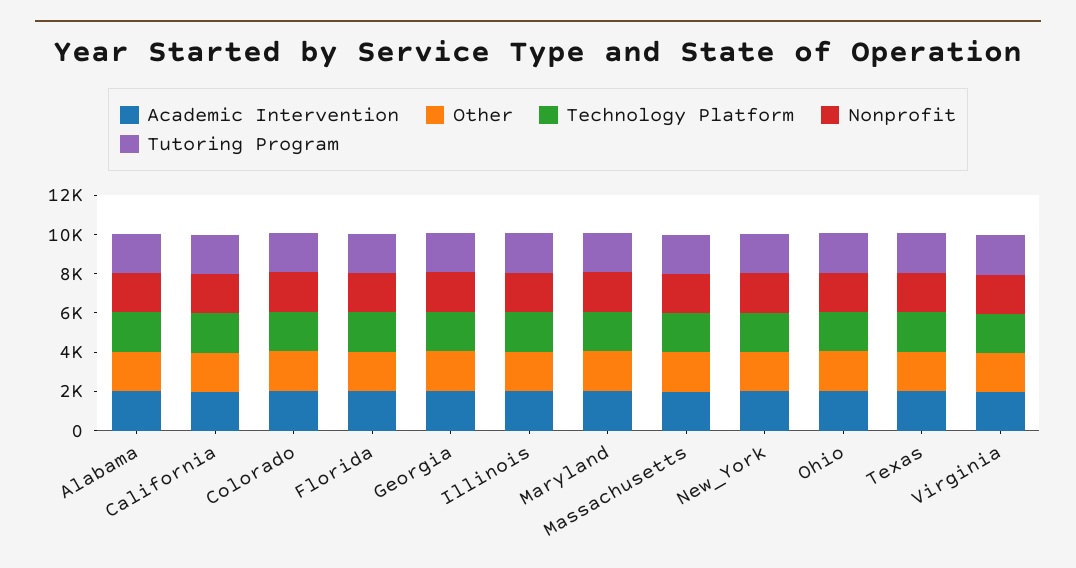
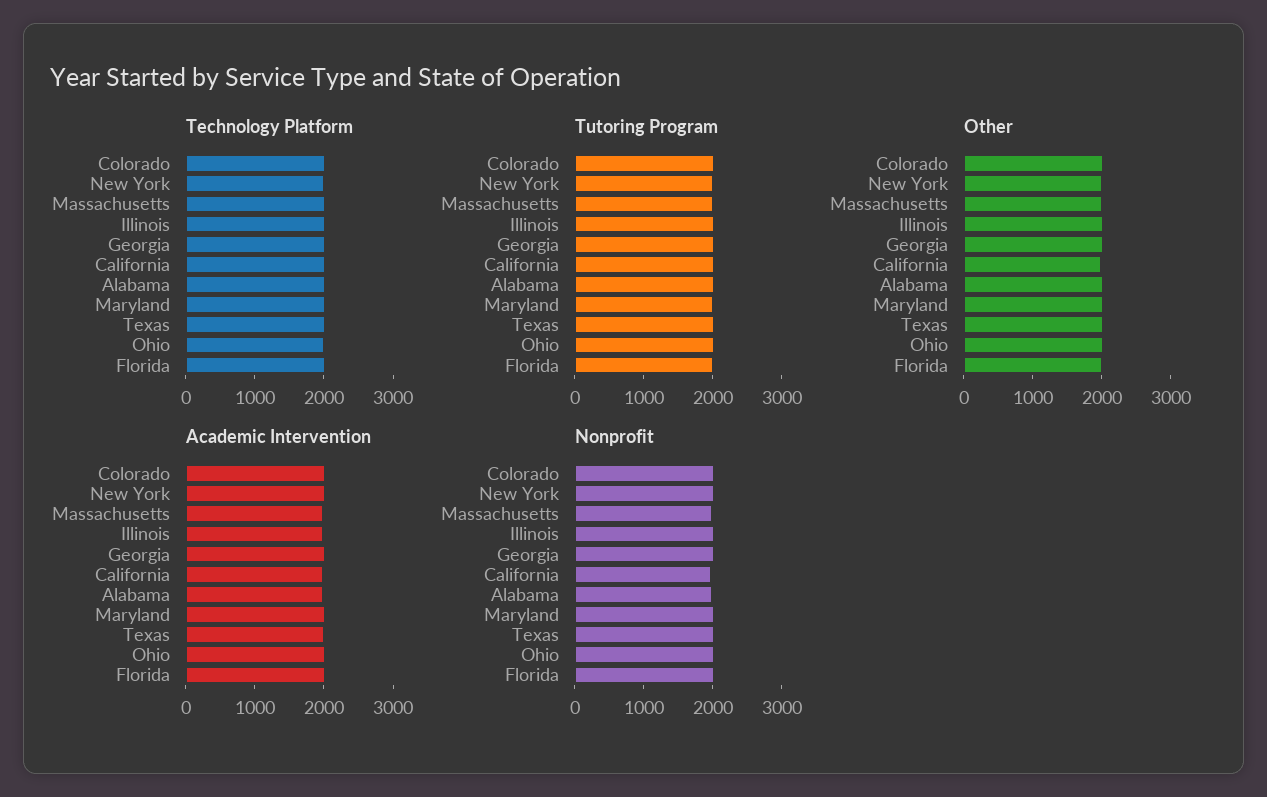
  {
    "Academic Intervention": {
      "Alabama": 2000,
      "California": 2000,
      "Colorado": 2000,
      "Florida": 2000,
      "Georgia": 2000,
      "Illinois": 2000,
      "Maryland": 2000,
      "Massachusetts": 2000,
      "New_York": 2000,
      "Ohio": 2000,
-     "Texas": 2000,
+     "Texas": 2000
-     "Virginia": 2000
    },
    "Other": {
      "Alabama": 2000,
      "California": 2000,
      "Colorado": 2000,
      "Florida": 2000,
      "Georgia": 2000,
      "Illinois": 2000,
      "Maryland": 2000,
      "Massachusetts": 2000,
      "New_York": 2000,
      "Ohio": 2000,
-     "Texas": 2000,
+     "Texas": 2000
-     "Virginia": 2000
    },
    "Technology Platform": {
      "Alabama": 2000,
      "California": 2000,
      "Colorado": 2000,
      "Florida": 2000,
      "Georgia": 2000,
      "Illinois": 2000,
      "Maryland": 2000,
      "Massachusetts": 2000,
      "New_York": 2000,
      "Ohio": 2000,
-     "Texas": 2000,
+     "Texas": 2000
-     "Virginia": 2000
    },
    "Nonprofit": {
      "Alabama": 2000,
      "California": 2000,
      "Colorado": 2000,
      "Florida": 2000,
      "Georgia": 2000,
      "Illinois": 2000,
      "Maryland": 2000,
      "Massachusetts": 2000,
      "New_York": 2000,
      "Ohio": 2000,
-     "Texas": 2000,
+     "Texas": 2000
-     "Virginia": 2000
    },
    "Tutoring Program": {
      "Alabama": 2000,
      "California": 2000,
      "Colorado": 2000,
      "Florida": 2000,
      "Georgia": 2000,
      "Illinois": 2000,
      "Maryland": 2000,
      "Massachusetts": 2000,
      "New_York": 2000,
      "Ohio": 2000,
-     "Texas": 2000,
+     "Texas": 2000
-     "Virginia": 2000
    }
  }

